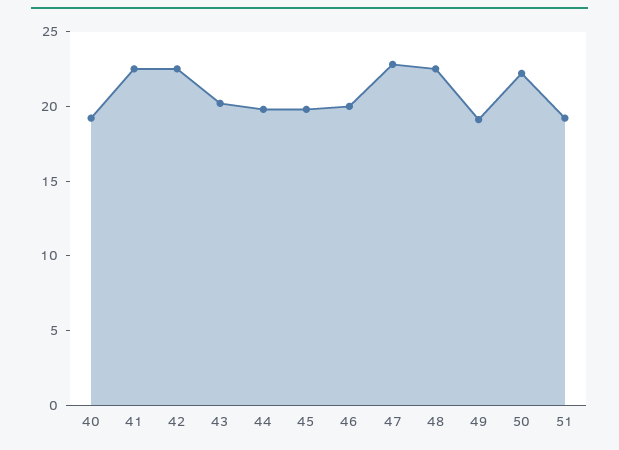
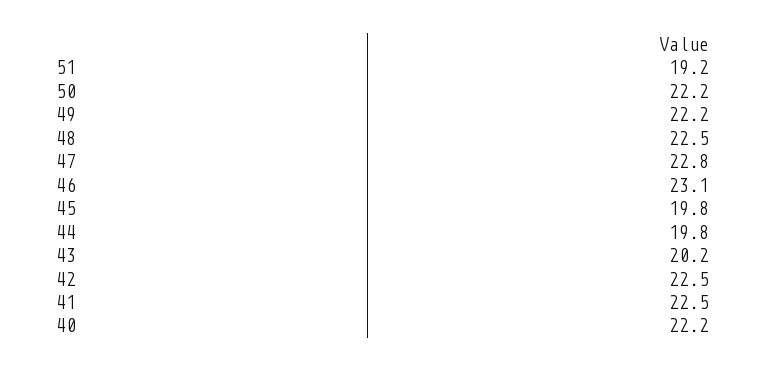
  {
-   "40": 19,
+   "40": 22.2,
    "41": 22.5,
    "42": 22.5,
    "43": 20.2,
    "44": 19.8,
    "45": 19.8,
-   "46": 20,
+   "46": 23.1,
    "47": 22.8,
    "48": 22.5,
-   "49": 19,
+   "49": 22.2,
    "50": 22.2,
    "51": 19.2
  }

